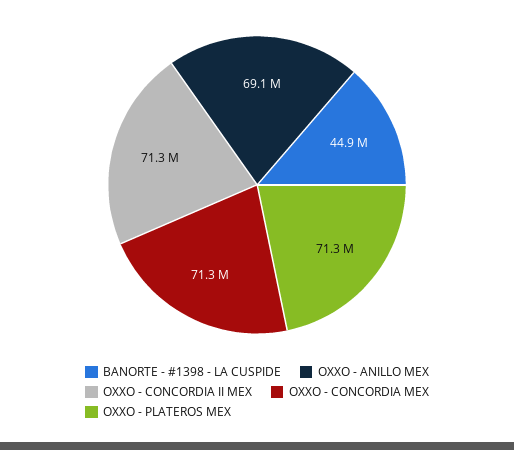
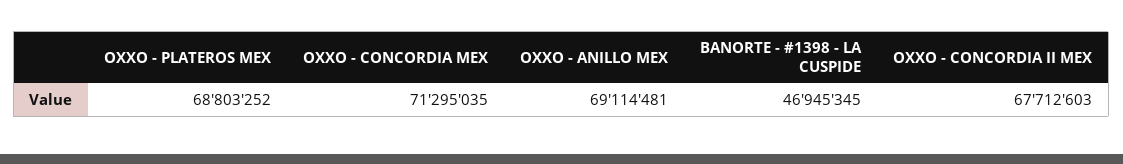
  {
-   "BANORTE - #1398 - LA CUSPIDE": 44900000,
+   "BANORTE - #1398 - LA CUSPIDE": 46945345,
    "OXXO - ANILLO MEX": 69114481,
-   "OXXO - CONCORDIA II MEX": 71300000,
+   "OXXO - CONCORDIA II MEX": 67712603,
    "OXXO - CONCORDIA MEX": 71295035,
-   "OXXO - PLATEROS MEX": 71300000
+   "OXXO - PLATEROS MEX": 68803252
  }

